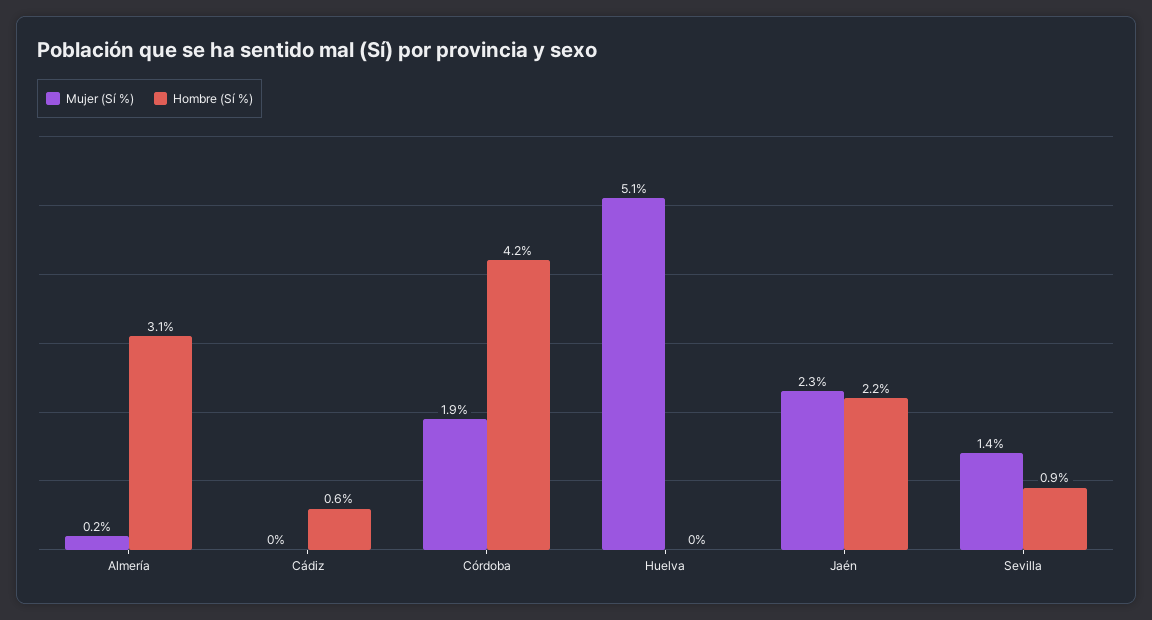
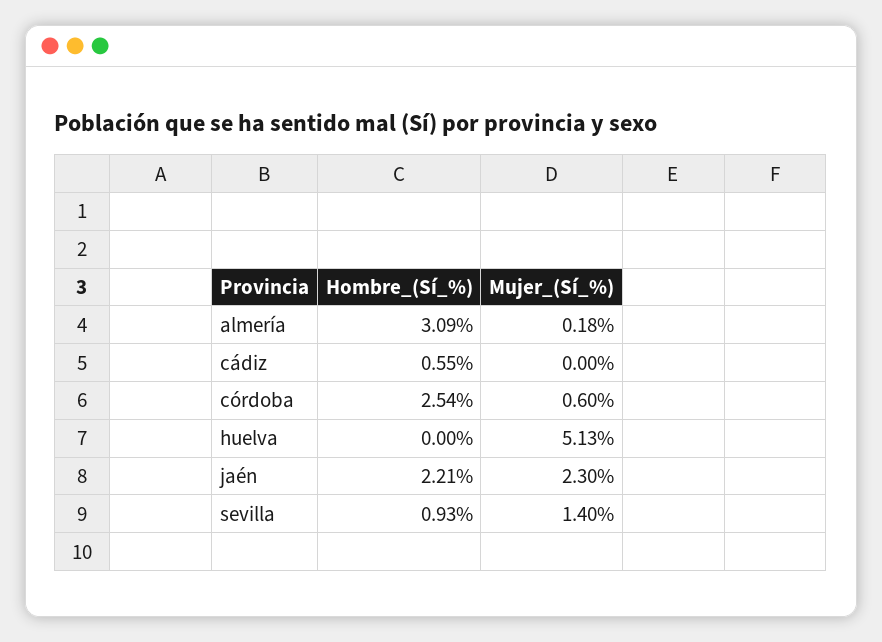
  {
    "Mujer (Sí %)": {
      "Almería": 0.18,
      "Cádiz": 0,
-     "Córdoba": 1.9,
+     "Córdoba": 0.6,
      "Huelva": 5.13,
      "Jaén": 2.3,
      "Sevilla": 1.4
    },
    "Hombre (Sí %)": {
      "Almería": 3.09,
      "Cádiz": 0.55,
-     "Córdoba": 4.2,
+     "Córdoba": 2.54,
      "Huelva": 0,
      "Jaén": 2.21,
      "Sevilla": 0.93
    }
  }

